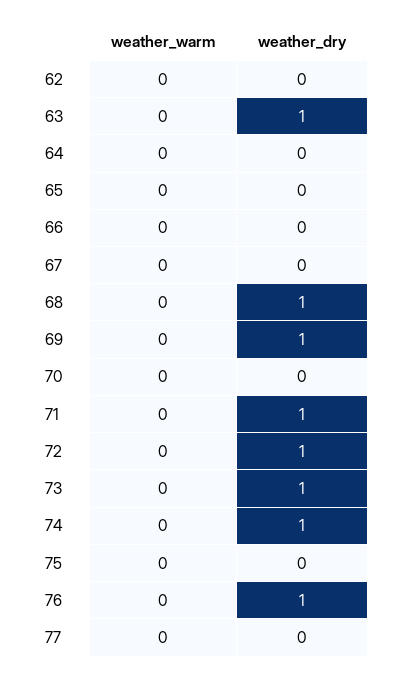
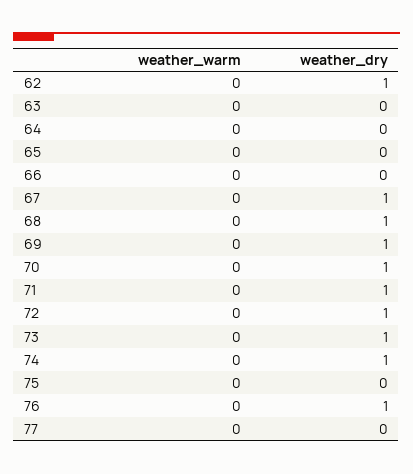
  {
    "weather_warm": {
      "62": 0,
      "63": 0,
      "64": 0,
      "65": 0,
      "66": 0,
      "67": 0,
      "68": 0,
      "69": 0,
      "70": 0,
      "71": 0,
      "72": 0,
      "73": 0,
      "74": 0,
      "75": 0,
      "76": 0,
      "77": 0
    },
    "weather_dry": {
-     "62": 0,
+     "62": 1,
-     "63": 1,
+     "63": 0,
      "64": 0,
      "65": 0,
      "66": 0,
-     "67": 0,
+     "67": 1,
      "68": 1,
      "69": 1,
-     "70": 0,
+     "70": 1,
      "71": 1,
      "72": 1,
      "73": 1,
      "74": 1,
      "75": 0,
      "76": 1,
      "77": 0
    }
  }

